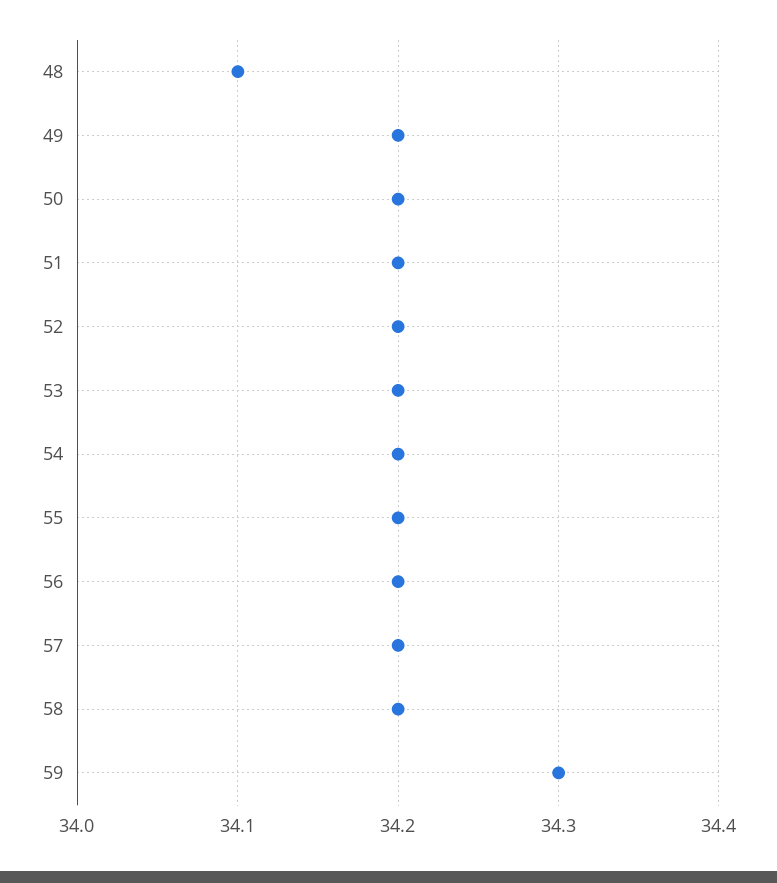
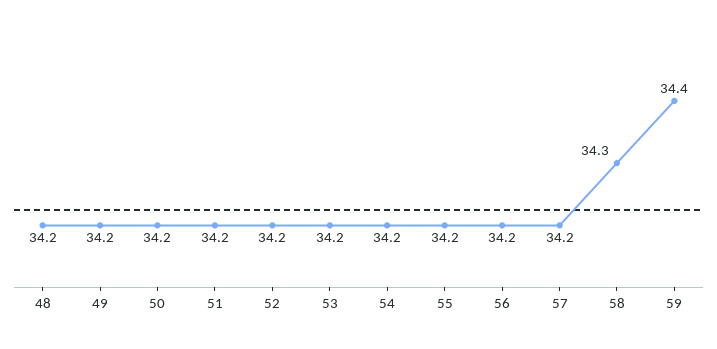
  {
-   "48": 34.1,
+   "48": 34.2,
    "49": 34.2,
    "50": 34.2,
    "51": 34.2,
    "52": 34.2,
    "53": 34.2,
    "54": 34.2,
    "55": 34.2,
    "56": 34.2,
    "57": 34.2,
-   "58": 34.2,
+   "58": 34.3,
-   "59": 34.3
+   "59": 34.4
  }

